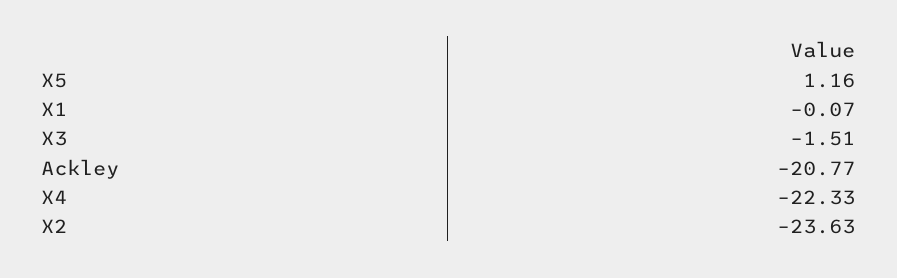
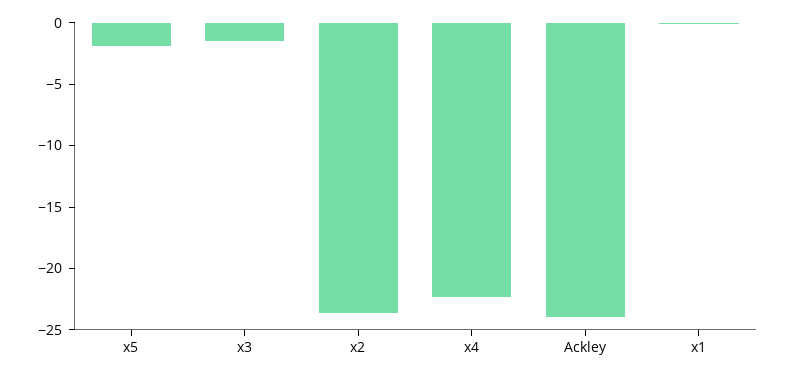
  {
-   "X5": 1.16,
+   "X5": -2,
    "X1": -0.07,
    "X3": -1.51,
-   "Ackley": -20.77,
+   "Ackley": -24,
    "X4": -22.33,
    "X2": -23.63
  }

